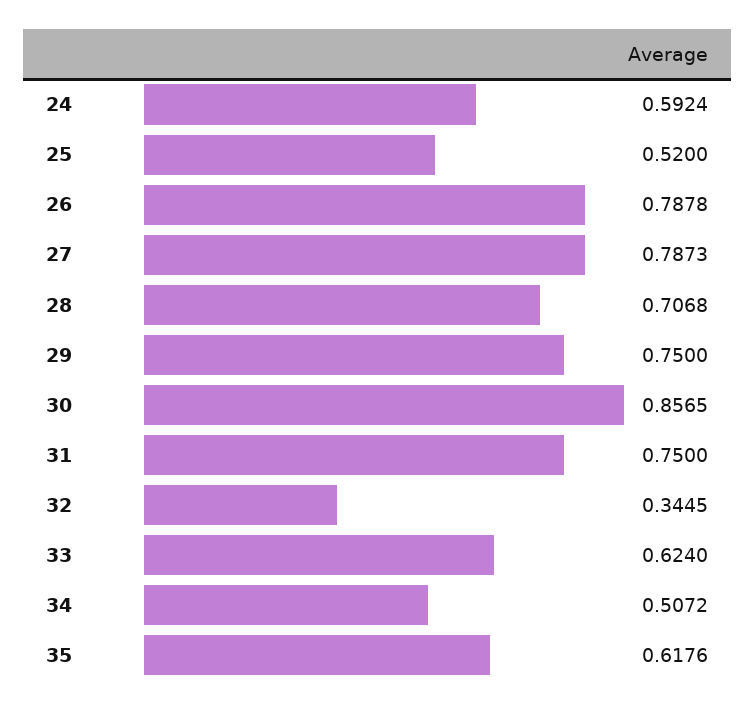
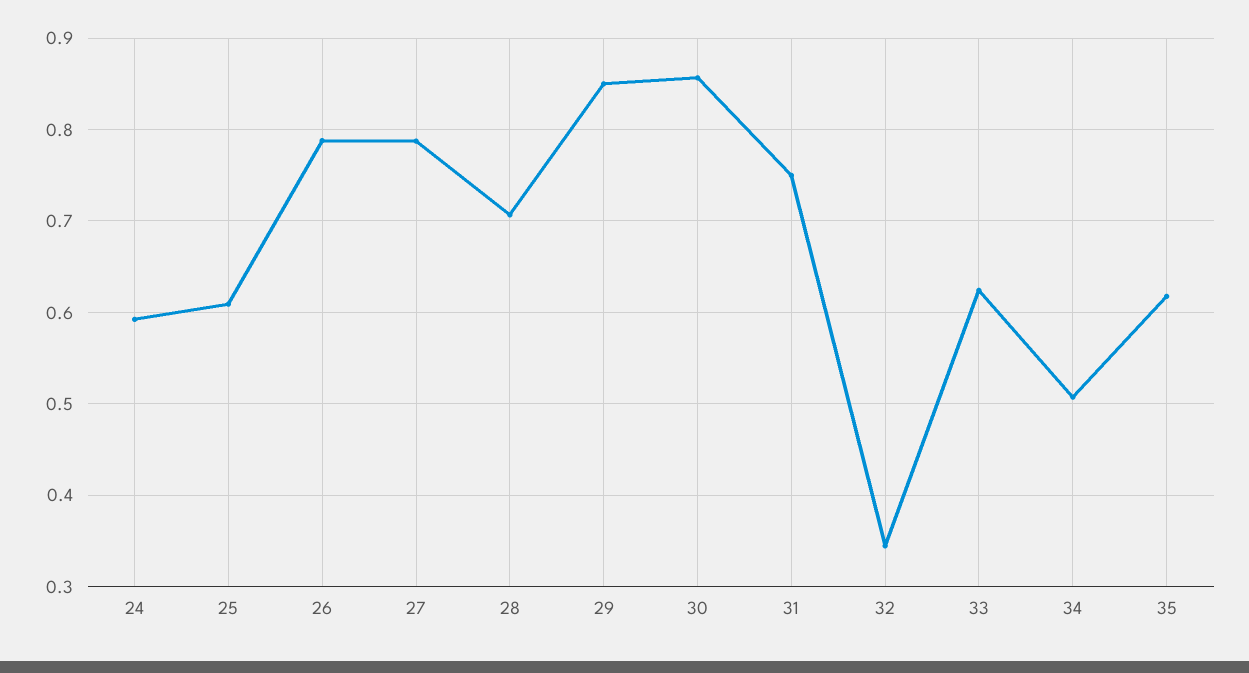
  {
    "24": 0.5924,
-   "25": 0.52,
+   "25": 0.61,
    "26": 0.7878,
    "27": 0.7873,
    "28": 0.7068,
-   "29": 0.75,
+   "29": 0.85,
    "30": 0.8565,
    "31": 0.75,
    "32": 0.3445,
    "33": 0.624,
    "34": 0.5072,
    "35": 0.6176
  }

